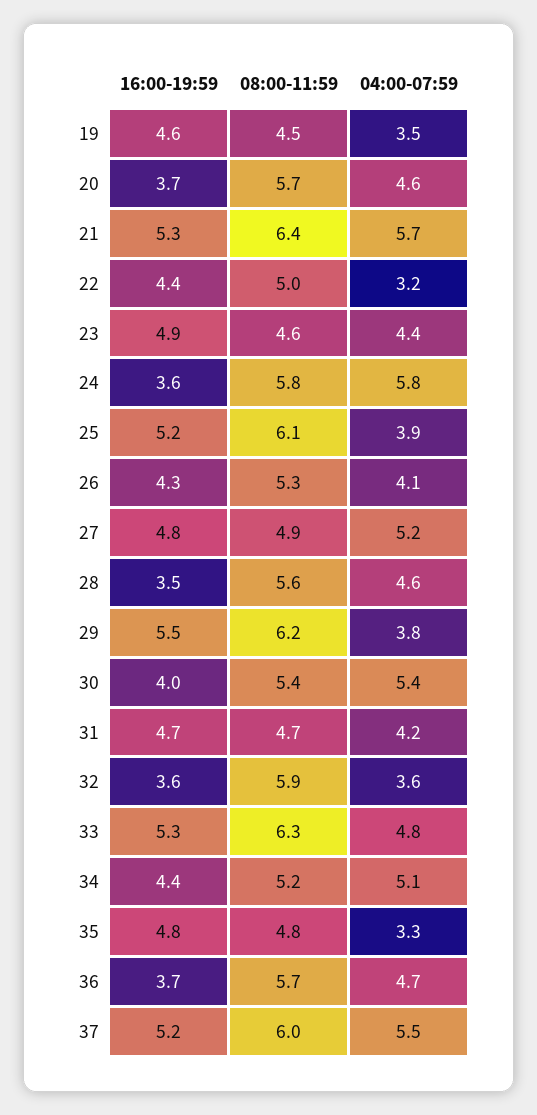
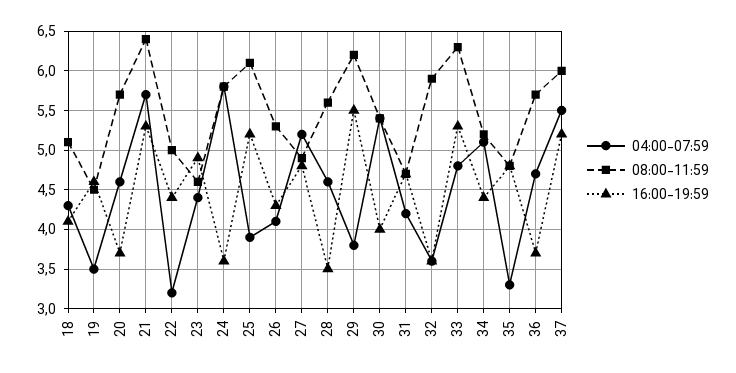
  {
    "16:00-19:59": {
      "19": 4.6,
      "20": 3.7,
      "21": 5.3,
      "22": 4.4,
      "23": 4.9,
      "24": 3.6,
      "25": 5.2,
      "26": 4.3,
      "27": 4.8,
      "28": 3.5,
      "29": 5.5,
      "30": 4,
      "31": 4.7,
      "32": 3.6,
      "33": 5.3,
      "34": 4.4,
      "35": 4.8,
      "36": 3.7,
-     "37": 5.2
+     "37": 5.2,
+     "18": 4.1
    },
    "08:00-11:59": {
      "19": 4.5,
      "20": 5.7,
      "21": 6.4,
      "22": 5,
      "23": 4.6,
      "24": 5.8,
      "25": 6.1,
      "26": 5.3,
      "27": 4.9,
      "28": 5.6,
      "29": 6.2,
      "30": 5.4,
      "31": 4.7,
      "32": 5.9,
      "33": 6.3,
      "34": 5.2,
      "35": 4.8,
      "36": 5.7,
-     "37": 6
+     "37": 6,
+     "18": 5.1
    },
    "04:00-07:59": {
      "19": 3.5,
      "20": 4.6,
      "21": 5.7,
      "22": 3.2,
      "23": 4.4,
      "24": 5.8,
      "25": 3.9,
      "26": 4.1,
      "27": 5.2,
      "28": 4.6,
      "29": 3.8,
      "30": 5.4,
      "31": 4.2,
      "32": 3.6,
      "33": 4.8,
      "34": 5.1,
      "35": 3.3,
      "36": 4.7,
-     "37": 5.5
+     "37": 5.5,
+     "18": 4.3
    }
  }

